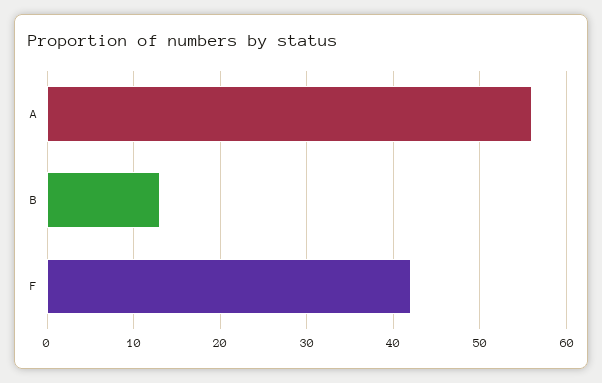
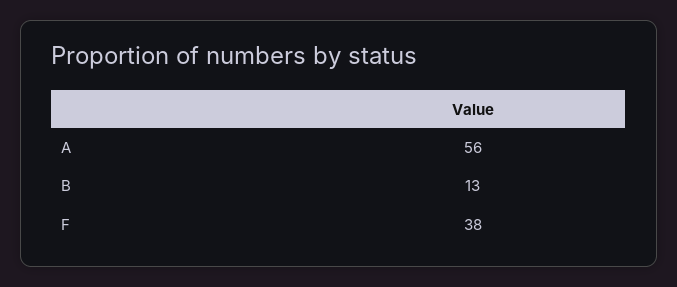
  {
    "A": 56,
    "B": 13,
-   "F": 42
+   "F": 38
  }

